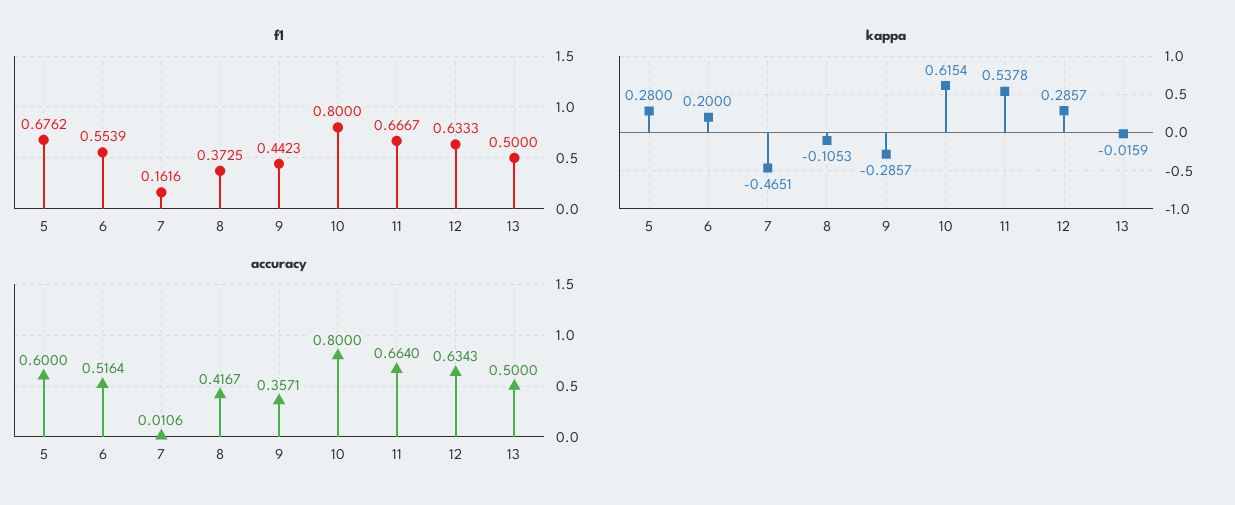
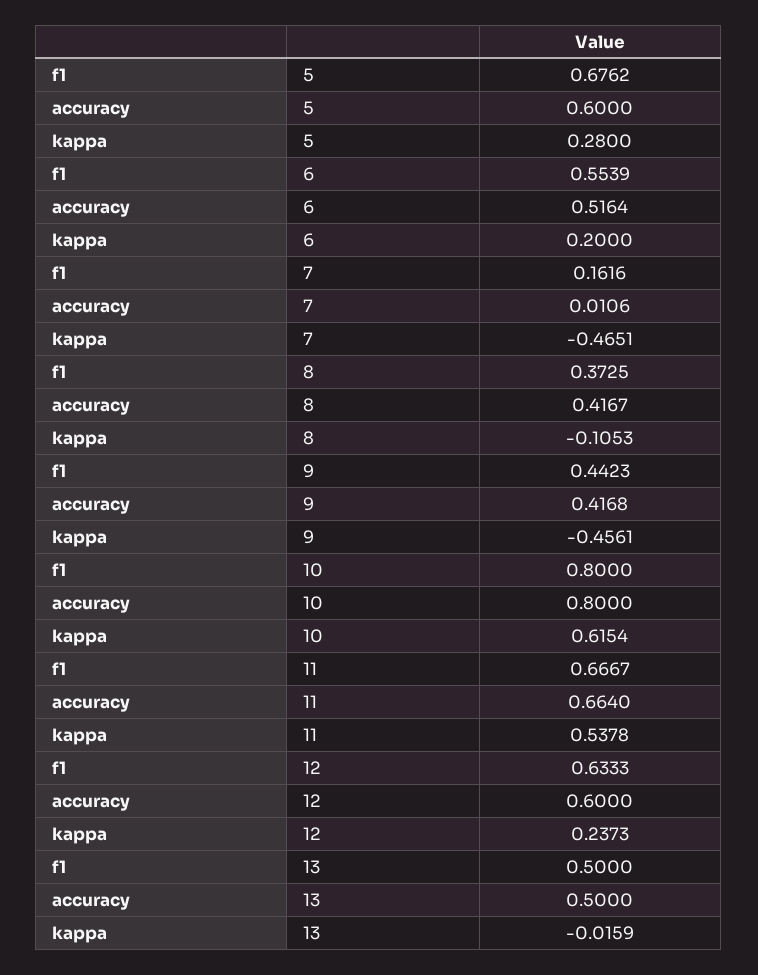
  {
    "f1": {
      "5": 0.6762,
      "6": 0.5539,
      "7": 0.1616,
      "8": 0.3725,
      "9": 0.4423,
      "10": 0.8,
      "11": 0.6667,
      "12": 0.6333,
      "13": 0.5
    },
    "kappa": {
      "5": 0.28,
      "6": 0.2,
      "7": -0.4651,
      "8": -0.1053,
-     "9": -0.2857,
+     "9": -0.4561,
      "10": 0.6154,
      "11": 0.5378,
-     "12": 0.2857,
+     "12": 0.2373,
      "13": -0.0159
    },
    "accuracy": {
      "5": 0.6,
      "6": 0.5164,
      "7": 0.0106,
      "8": 0.4167,
-     "9": 0.3571,
+     "9": 0.4168,
      "10": 0.8,
      "11": 0.664,
-     "12": 0.6343,
+     "12": 0.6,
      "13": 0.5
    }
  }

